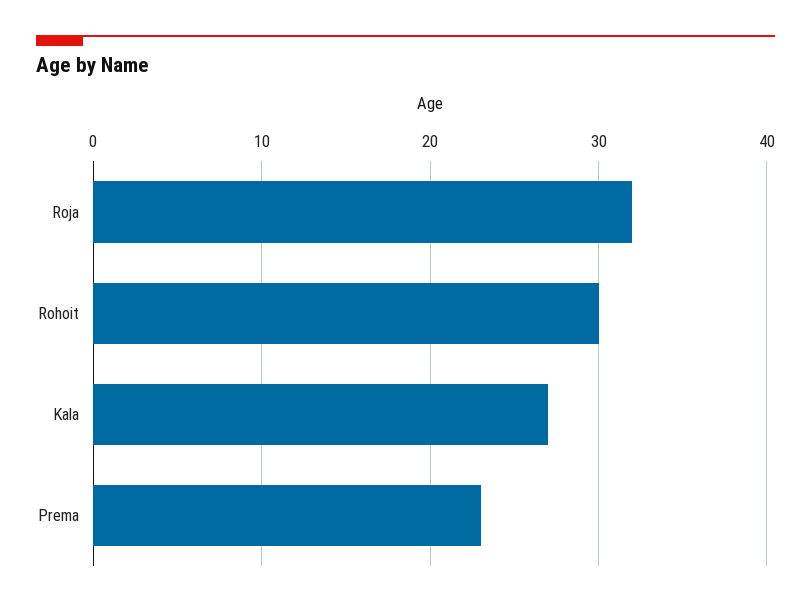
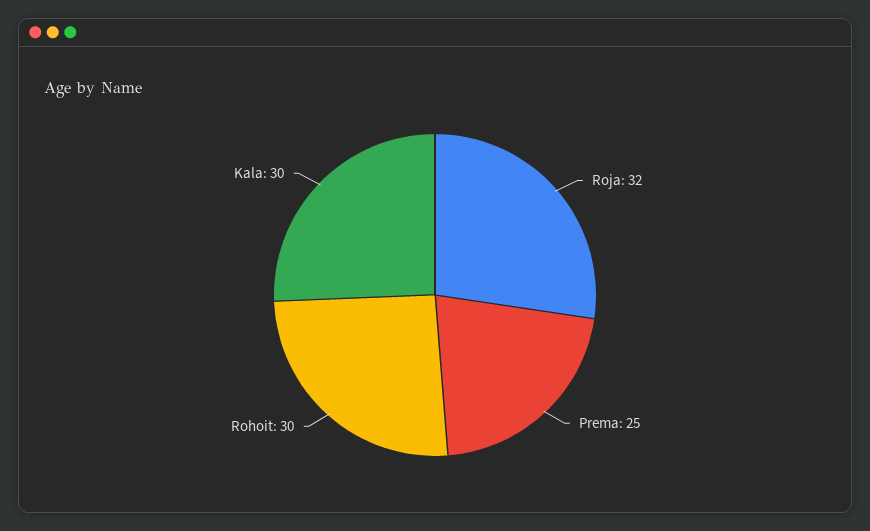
  {
    "Roja": 32,
    "Rohoit": 30,
-   "Kala": 27,
+   "Kala": 30,
-   "Prema": 23
+   "Prema": 25
  }

